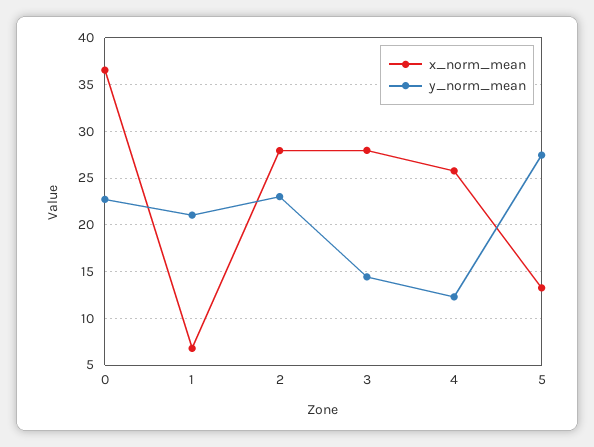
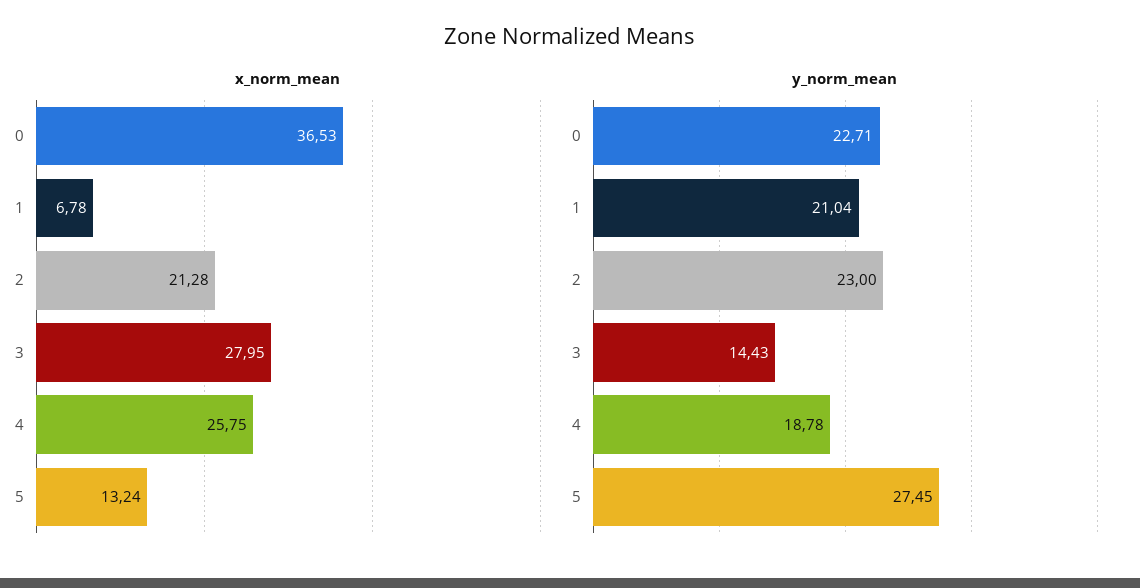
  {
    "x_norm_mean": {
      "0": 36.53,
      "1": 6.78,
-     "2": 28,
+     "2": 21.28,
      "3": 27.95,
      "4": 25.75,
      "5": 13.24
    },
    "y_norm_mean": {
      "0": 22.71,
      "1": 21.04,
      "2": 23,
      "3": 14.43,
-     "4": 12,
+     "4": 18.78,
      "5": 27.45
    }
  }

